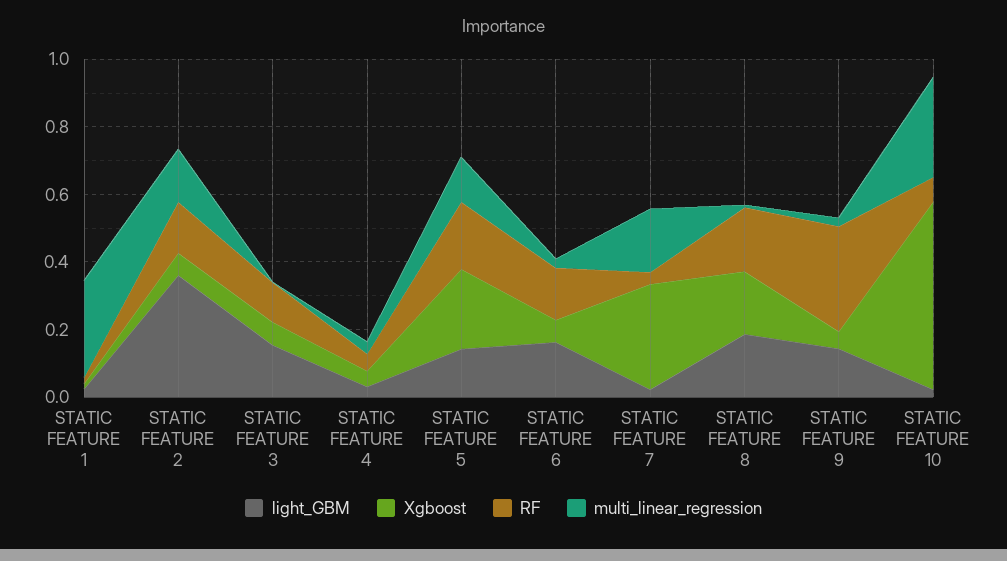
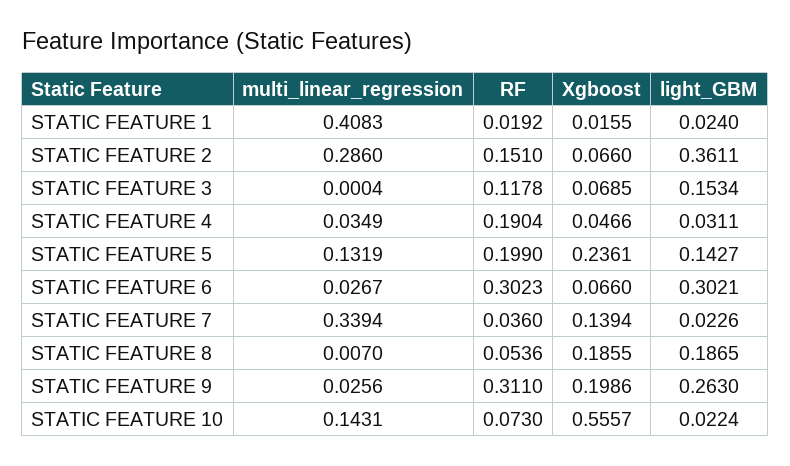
  {
    "light_GBM": {
      "STATIC FEATURE 1": 0.024,
      "STATIC FEATURE 2": 0.3611,
      "STATIC FEATURE 3": 0.1534,
      "STATIC FEATURE 4": 0.0311,
      "STATIC FEATURE 5": 0.1427,
-     "STATIC FEATURE 6": 0.15,
+     "STATIC FEATURE 6": 0.3021,
      "STATIC FEATURE 7": 0.0226,
      "STATIC FEATURE 8": 0.1865,
-     "STATIC FEATURE 9": 0.15,
+     "STATIC FEATURE 9": 0.263,
      "STATIC FEATURE 10": 0.0224
    },
    "Xgboost": {
      "STATIC FEATURE 1": 0.0155,
      "STATIC FEATURE 2": 0.066,
      "STATIC FEATURE 3": 0.0685,
      "STATIC FEATURE 4": 0.0466,
      "STATIC FEATURE 5": 0.2361,
      "STATIC FEATURE 6": 0.066,
-     "STATIC FEATURE 7": 0.3,
+     "STATIC FEATURE 7": 0.1394,
      "STATIC FEATURE 8": 0.1855,
-     "STATIC FEATURE 9": 0.05,
+     "STATIC FEATURE 9": 0.1986,
      "STATIC FEATURE 10": 0.5557
    },
    "RF": {
      "STATIC FEATURE 1": 0.0192,
      "STATIC FEATURE 2": 0.151,
      "STATIC FEATURE 3": 0.1178,
-     "STATIC FEATURE 4": 0.05,
+     "STATIC FEATURE 4": 0.1904,
      "STATIC FEATURE 5": 0.199,
-     "STATIC FEATURE 6": 0.15,
+     "STATIC FEATURE 6": 0.3023,
      "STATIC FEATURE 7": 0.036,
-     "STATIC FEATURE 8": 0.2,
+     "STATIC FEATURE 8": 0.0536,
      "STATIC FEATURE 9": 0.311,
      "STATIC FEATURE 10": 0.073
    },
    "multi_linear_regression": {
-     "STATIC FEATURE 1": 0.3,
+     "STATIC FEATURE 1": 0.4083,
-     "STATIC FEATURE 2": 0.15,
+     "STATIC FEATURE 2": 0.286,
      "STATIC FEATURE 3": 0.0004,
      "STATIC FEATURE 4": 0.0349,
      "STATIC FEATURE 5": 0.1319,
      "STATIC FEATURE 6": 0.0267,
-     "STATIC FEATURE 7": 0.2,
+     "STATIC FEATURE 7": 0.3394,
      "STATIC FEATURE 8": 0.007,
      "STATIC FEATURE 9": 0.0256,
-     "STATIC FEATURE 10": 0.3
+     "STATIC FEATURE 10": 0.1431
    }
  }

